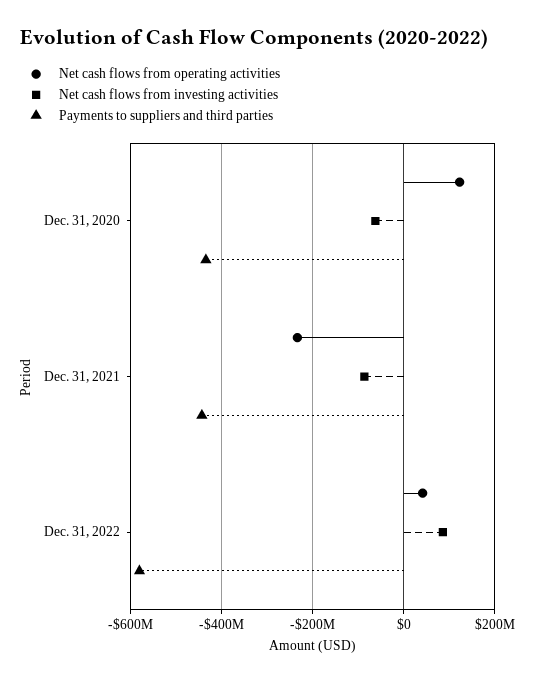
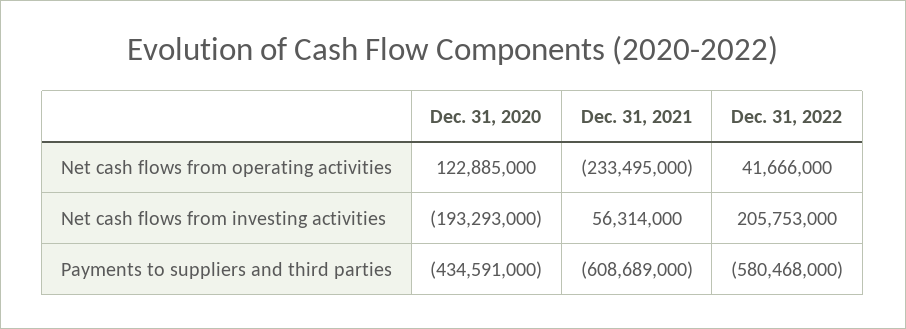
  {
    "Net cash flows from operating activities": {
      "Dec. 31, 2020": 122885000,
      "Dec. 31, 2021": -233495000,
      "Dec. 31, 2022": 41666000
    },
    "Net cash flows from investing activities": {
-     "Dec. 31, 2020": -60000000,
+     "Dec. 31, 2020": -193293000,
-     "Dec. 31, 2021": -80000000,
+     "Dec. 31, 2021": 56314000,
-     "Dec. 31, 2022": 80000000
+     "Dec. 31, 2022": 205753000
    },
    "Payments to suppliers and third parties": {
      "Dec. 31, 2020": -434591000,
-     "Dec. 31, 2021": -440000000,
+     "Dec. 31, 2021": -608689000,
      "Dec. 31, 2022": -580468000
    }
  }

